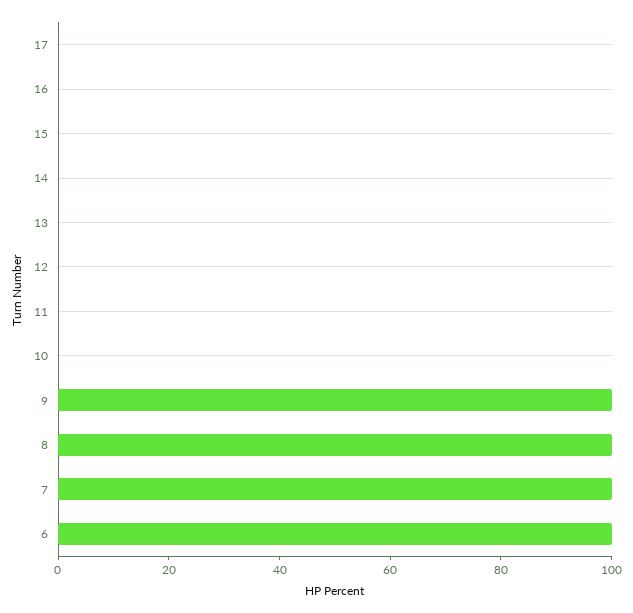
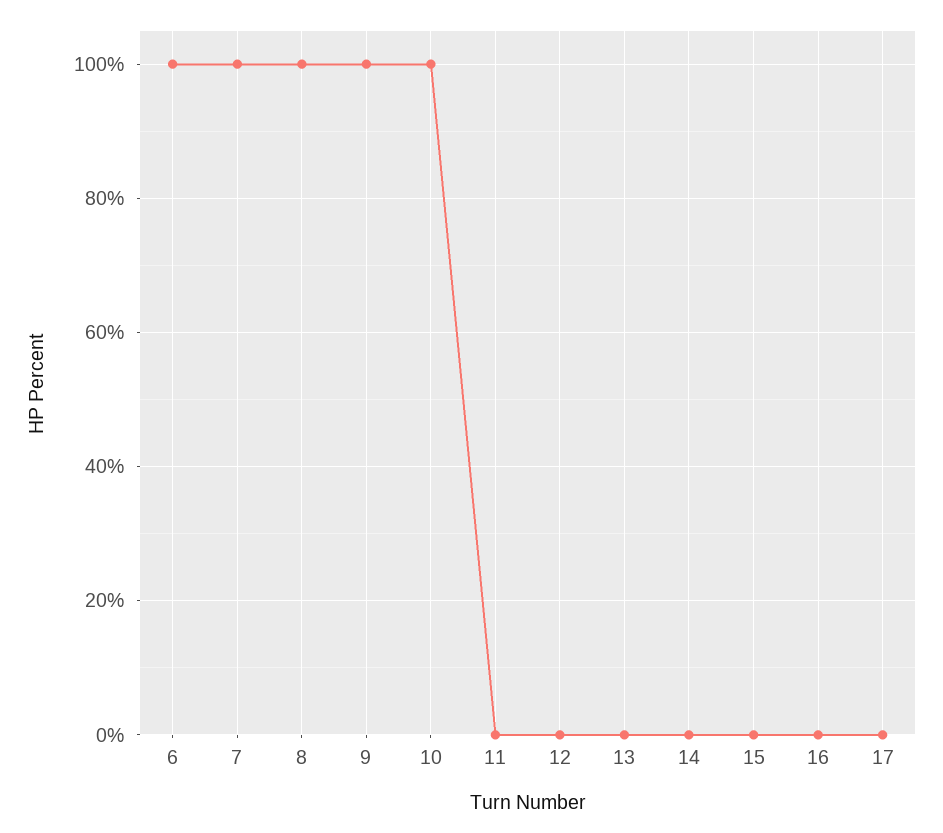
  {
    "17": 0,
    "16": 0,
    "15": 0,
    "14": 0,
    "13": 0,
    "12": 0,
    "11": 0,
-   "10": 0,
+   "10": 100,
    "9": 100,
    "8": 100,
    "7": 100,
    "6": 100
  }

